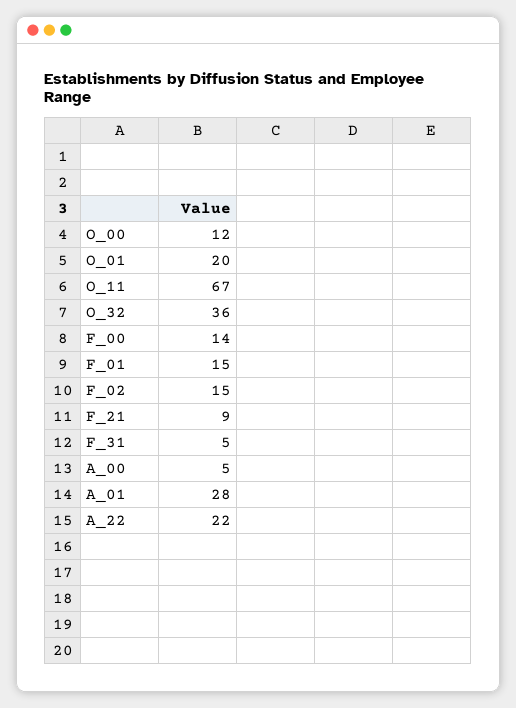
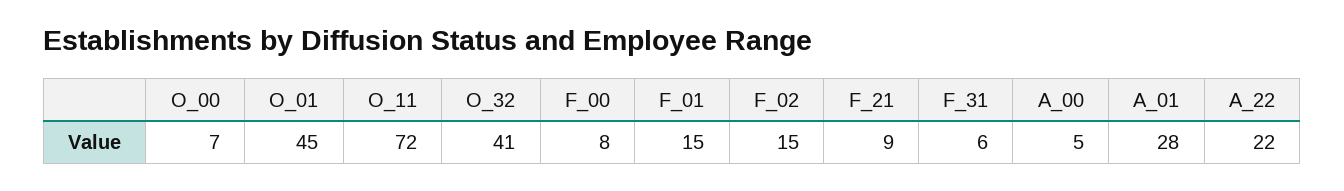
  {
-   "O_00": 12,
+   "O_00": 7,
-   "O_01": 20,
+   "O_01": 45,
-   "O_11": 67,
+   "O_11": 72,
-   "O_32": 36,
+   "O_32": 41,
-   "F_00": 14,
+   "F_00": 8,
    "F_01": 15,
    "F_02": 15,
    "F_21": 9,
-   "F_31": 5,
+   "F_31": 6,
    "A_00": 5,
    "A_01": 28,
    "A_22": 22
  }

